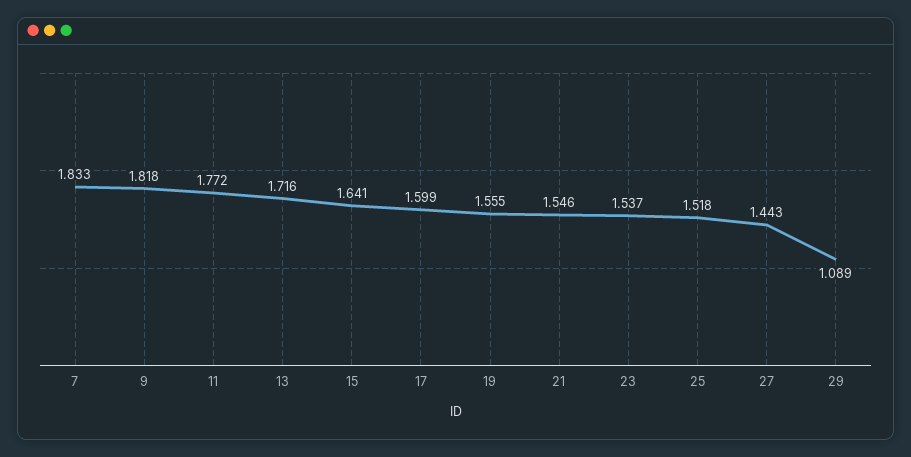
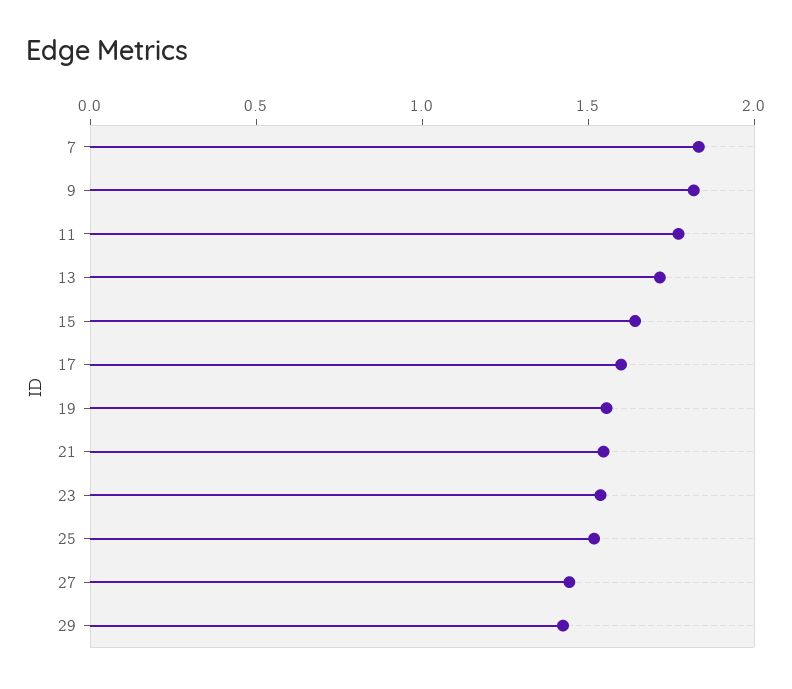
  {
    "7": 1.833,
    "9": 1.818,
    "11": 1.772,
    "13": 1.716,
    "15": 1.641,
    "17": 1.599,
    "19": 1.555,
    "21": 1.546,
    "23": 1.537,
    "25": 1.518,
    "27": 1.443,
-   "29": 1.089
+   "29": 1.4
  }

